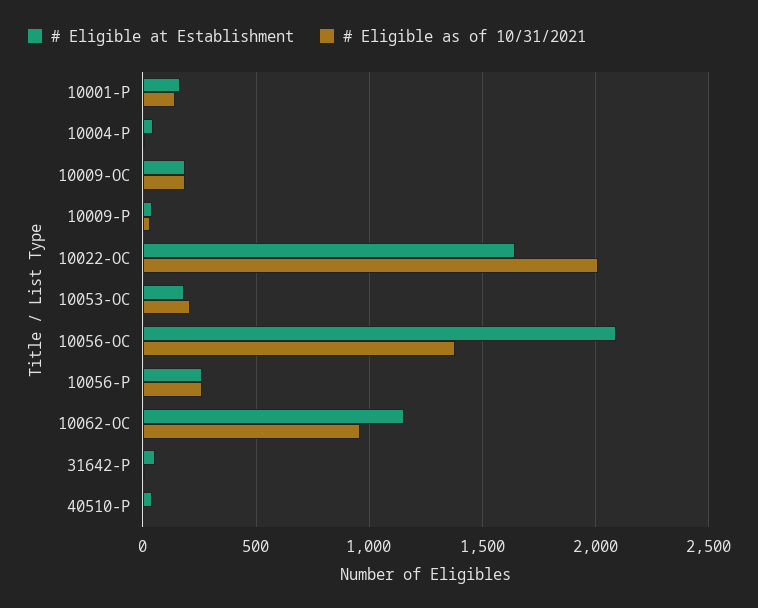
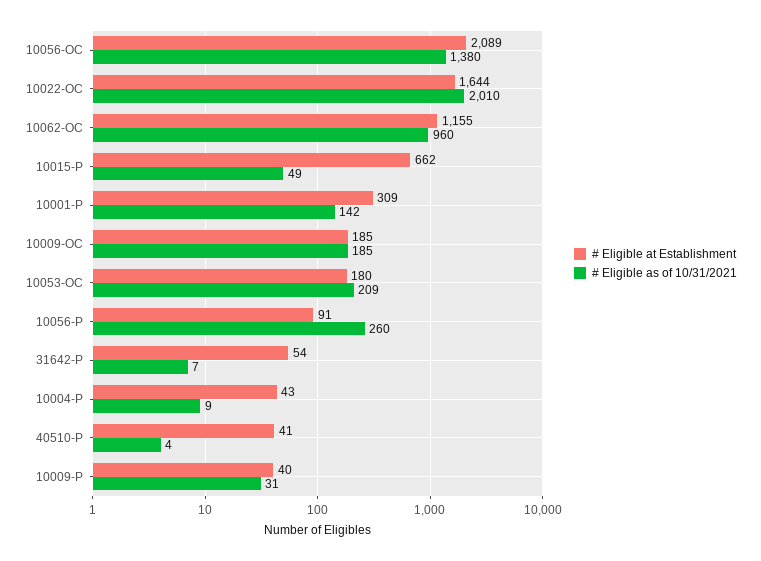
  {
    "# Eligible at Establishment": {
-     "10001-P": 150,
+     "10001-P": 309,
      "10004-P": 43,
      "10009-OC": 185,
      "10009-P": 40,
      "10022-OC": 1644,
      "10053-OC": 180,
      "10056-OC": 2089,
-     "10056-P": 250,
+     "10056-P": 91,
      "10062-OC": 1155,
      "31642-P": 54,
-     "40510-P": 41
+     "40510-P": 41,
+     "10015-P": 662
    },
    "# Eligible as of 10/31/2021": {
      "10001-P": 142,
      "10004-P": 9,
      "10009-OC": 185,
      "10009-P": 31,
      "10022-OC": 2010,
      "10053-OC": 209,
      "10056-OC": 1380,
      "10056-P": 260,
      "10062-OC": 960,
      "31642-P": 7,
-     "40510-P": 4
+     "40510-P": 4,
+     "10015-P": 49
    }
  }

